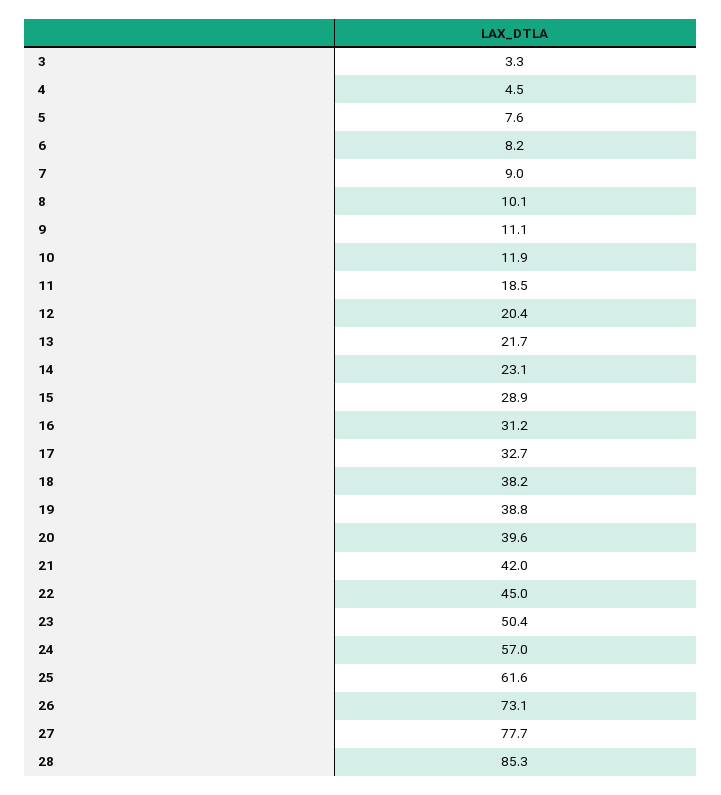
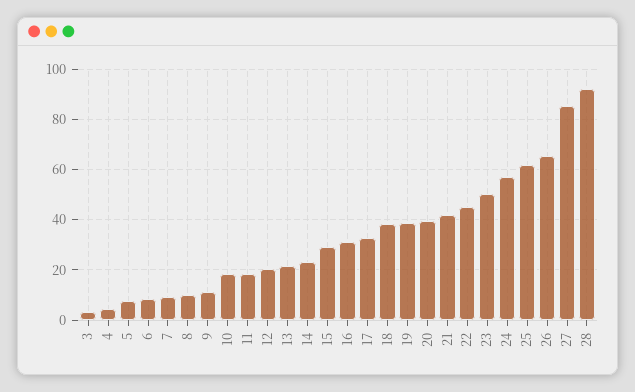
  {
    "3": 3.3,
    "4": 4.5,
    "5": 7.6,
    "6": 8.2,
    "7": 9,
    "8": 10.1,
    "9": 11.1,
-   "10": 11.9,
+   "10": 17.5,
    "11": 18.5,
    "12": 20.4,
    "13": 21.7,
    "14": 23.1,
    "15": 28.9,
    "16": 31.2,
    "17": 32.7,
    "18": 38.2,
    "19": 38.8,
    "20": 39.6,
    "21": 42,
    "22": 45,
    "23": 50.4,
    "24": 57,
    "25": 61.6,
-   "26": 73.1,
+   "26": 65,
-   "27": 77.7,
+   "27": 85,
-   "28": 85.3
+   "28": 92.5
  }

